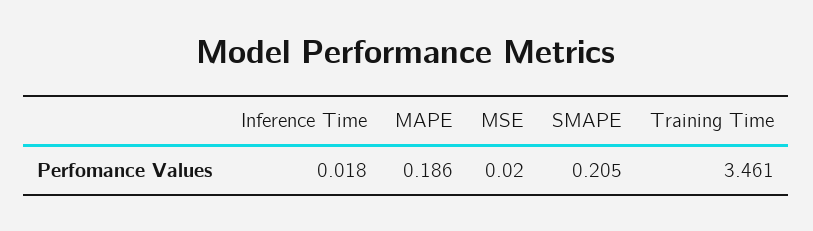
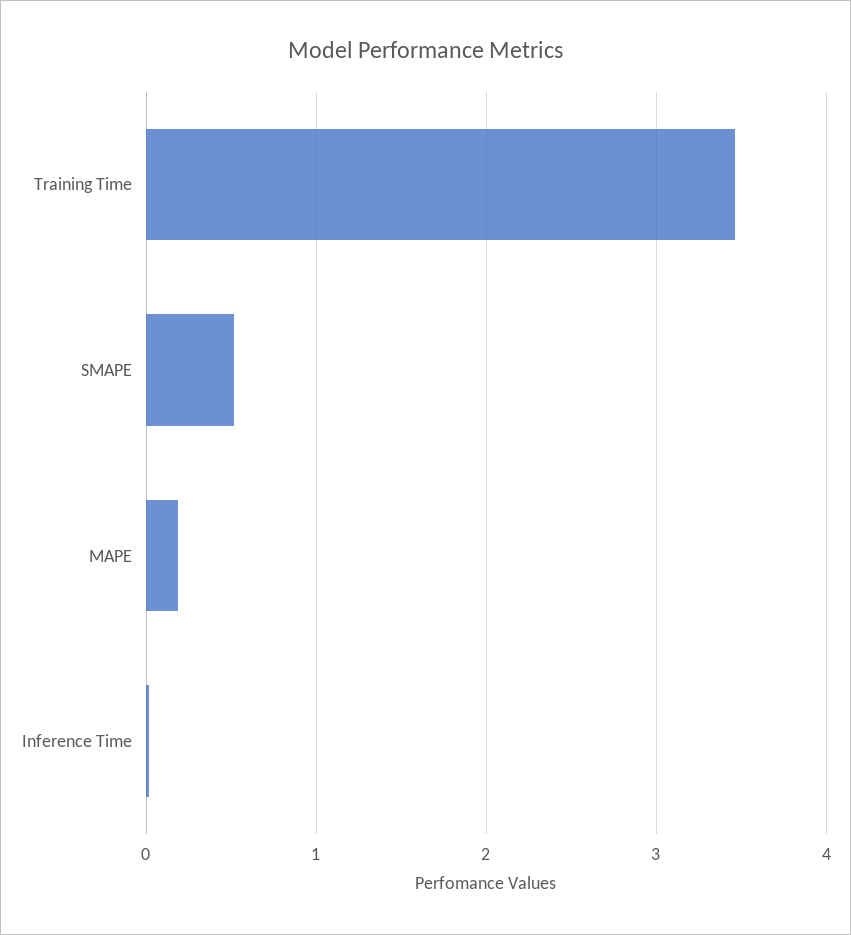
  {
    "Inference Time": 0.018,
    "MAPE": 0.186,
-   "MSE": 0.02,
-   "SMAPE": 0.205,
+   "SMAPE": 0.5,
    "Training Time": 3.461
  }

